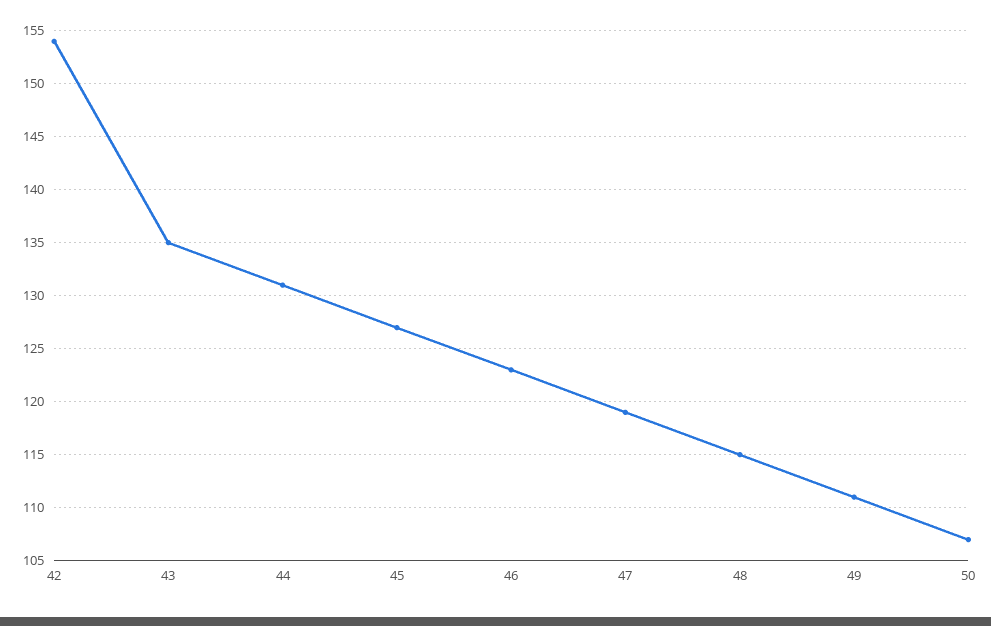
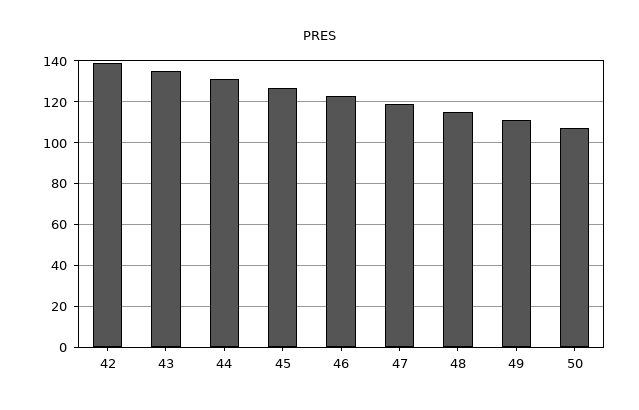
  {
-   "42": 154,
+   "42": 140,
    "43": 135,
    "44": 131,
    "45": 127,
    "46": 123,
    "47": 119,
    "48": 115,
    "49": 111,
    "50": 107
  }

